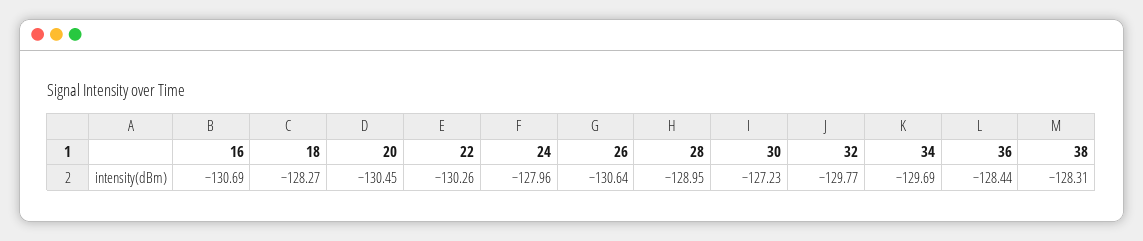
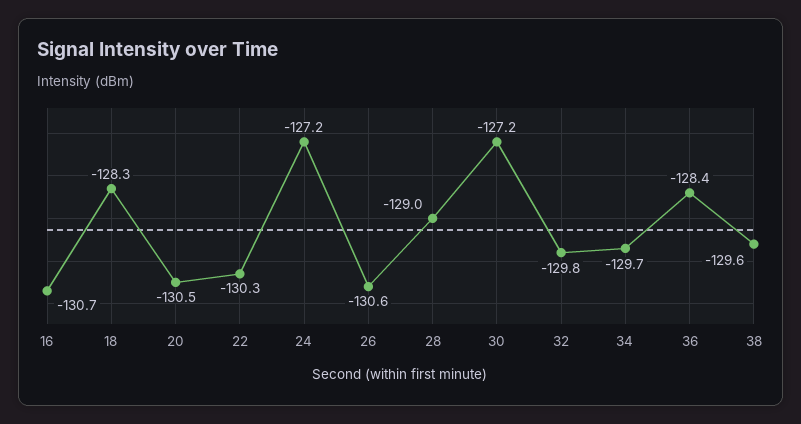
  {
    "16": -130.69,
    "18": -128.27,
    "20": -130.45,
    "22": -130.26,
-   "24": -127.96,
+   "24": -127.2,
    "26": -130.64,
    "28": -128.95,
    "30": -127.23,
    "32": -129.77,
    "34": -129.69,
    "36": -128.44,
-   "38": -128.31
+   "38": -129.6
  }

